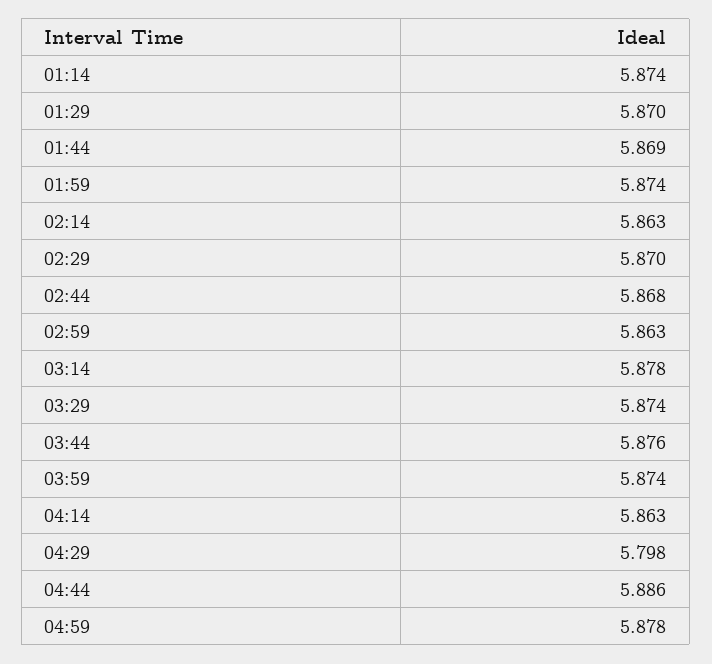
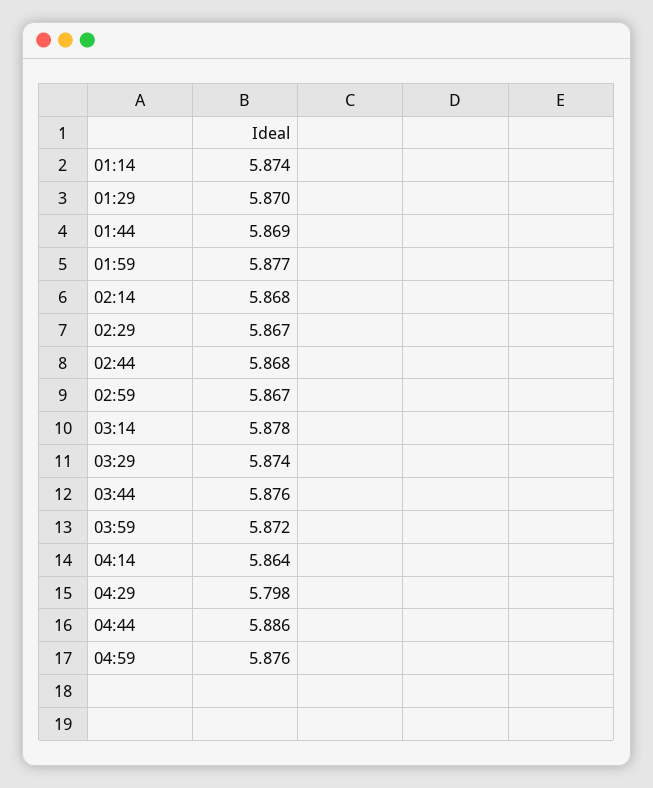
  {
    "01:14": 5.874,
    "01:29": 5.87,
    "01:44": 5.869,
-   "01:59": 5.874,
+   "01:59": 5.877,
-   "02:14": 5.863,
+   "02:14": 5.868,
-   "02:29": 5.87,
+   "02:29": 5.867,
    "02:44": 5.868,
-   "02:59": 5.863,
+   "02:59": 5.867,
    "03:14": 5.878,
    "03:29": 5.874,
    "03:44": 5.876,
-   "03:59": 5.874,
+   "03:59": 5.872,
-   "04:14": 5.863,
+   "04:14": 5.864,
    "04:29": 5.798,
    "04:44": 5.886,
-   "04:59": 5.878
+   "04:59": 5.876
  }

